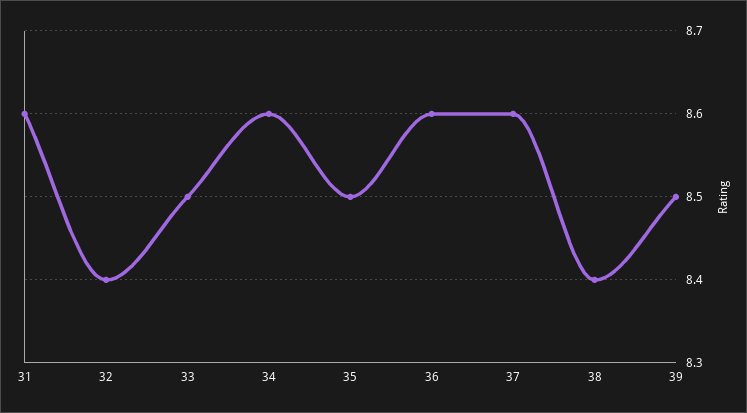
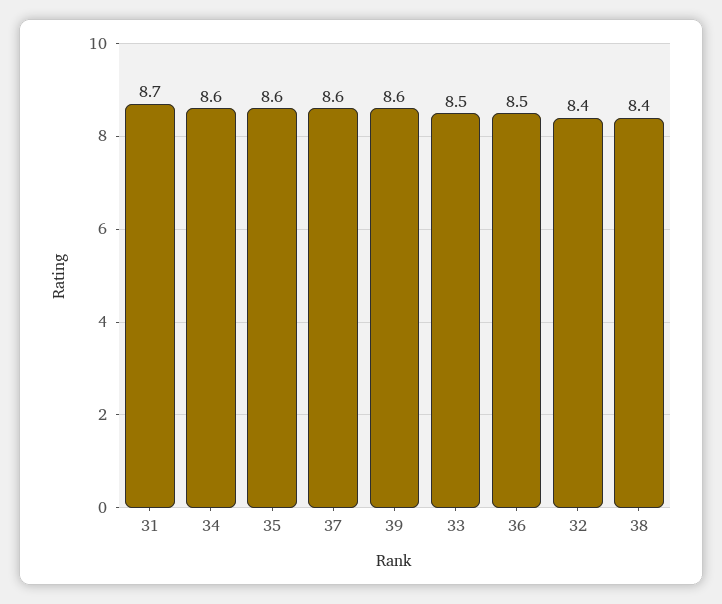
  {
-   "31": 8.6,
+   "31": 8.7,
    "32": 8.4,
    "33": 8.5,
    "34": 8.6,
-   "35": 8.5,
+   "35": 8.6,
-   "36": 8.6,
+   "36": 8.5,
    "37": 8.6,
    "38": 8.4,
-   "39": 8.5
+   "39": 8.6
  }

